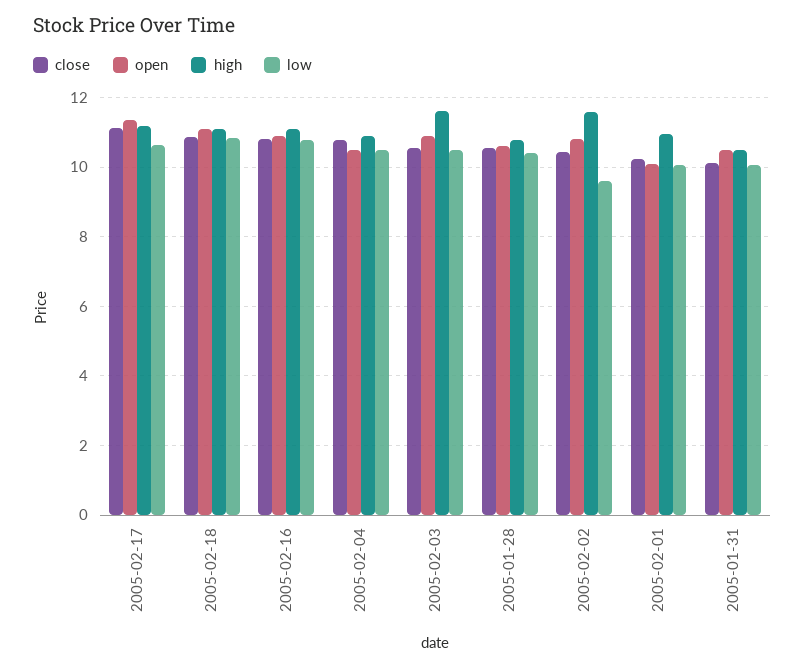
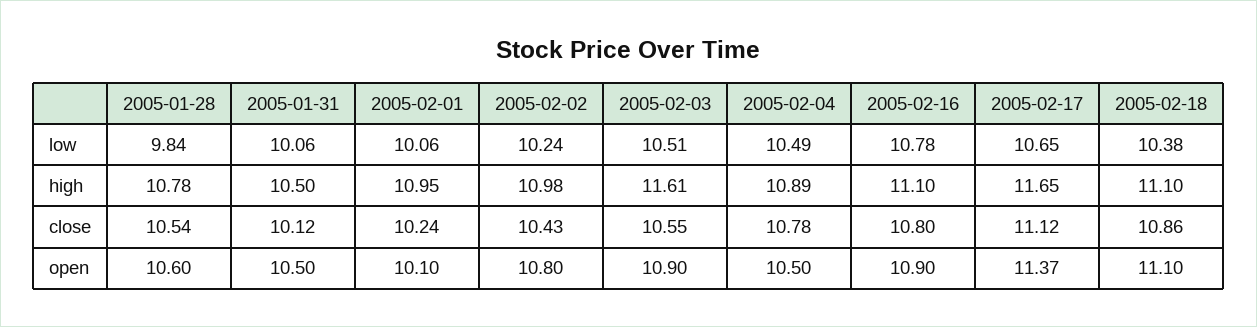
  {
    "close": {
      "2005-02-17": 11.12,
      "2005-02-18": 10.86,
      "2005-02-16": 10.8,
      "2005-02-04": 10.78,
      "2005-02-03": 10.55,
      "2005-01-28": 10.54,
      "2005-02-02": 10.43,
      "2005-02-01": 10.24,
      "2005-01-31": 10.12
    },
    "open": {
      "2005-02-17": 11.37,
      "2005-02-18": 11.1,
      "2005-02-16": 10.9,
      "2005-02-04": 10.5,
      "2005-02-03": 10.9,
      "2005-01-28": 10.6,
      "2005-02-02": 10.8,
      "2005-02-01": 10.1,
      "2005-01-31": 10.5
    },
    "high": {
-     "2005-02-17": 11.2,
+     "2005-02-17": 11.65,
      "2005-02-18": 11.1,
      "2005-02-16": 11.1,
      "2005-02-04": 10.89,
      "2005-02-03": 11.61,
      "2005-01-28": 10.78,
-     "2005-02-02": 11.6,
+     "2005-02-02": 10.98,
      "2005-02-01": 10.95,
      "2005-01-31": 10.5
    },
    "low": {
      "2005-02-17": 10.65,
-     "2005-02-18": 10.8,
+     "2005-02-18": 10.38,
      "2005-02-16": 10.78,
      "2005-02-04": 10.49,
      "2005-02-03": 10.51,
-     "2005-01-28": 10.4,
+     "2005-01-28": 9.84,
-     "2005-02-02": 9.6,
+     "2005-02-02": 10.24,
      "2005-02-01": 10.06,
      "2005-01-31": 10.06
    }
  }

